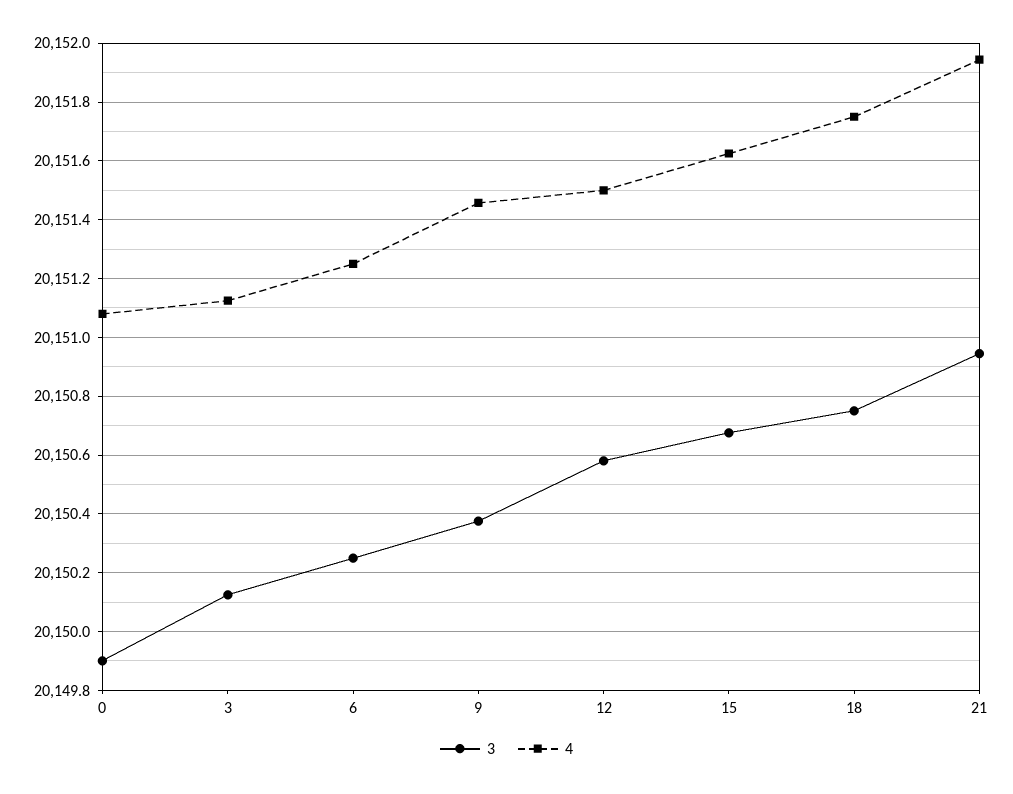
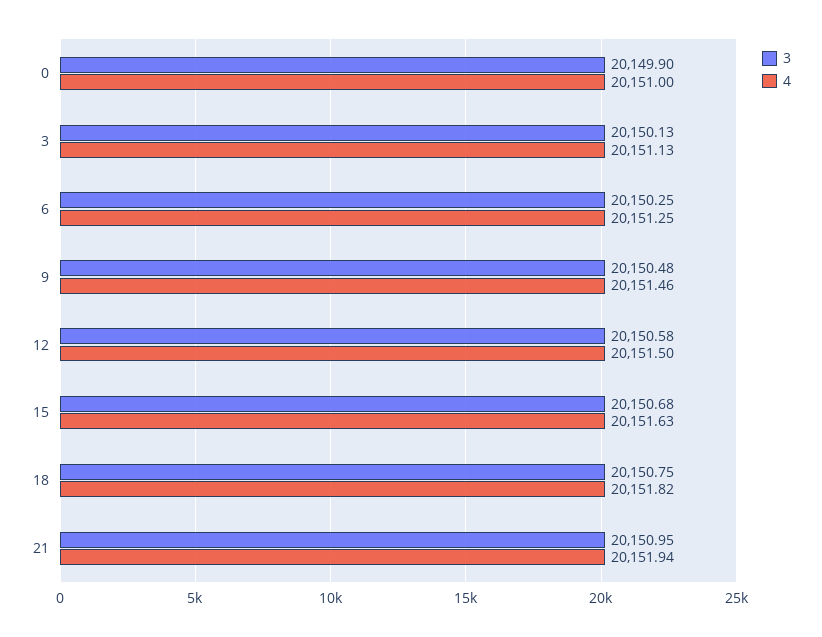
  {
    "3": {
      "0": 20149.9,
      "3": 20150.13,
      "6": 20150.25,
-     "9": 20150.375,
+     "9": 20150.48,
      "12": 20150.58,
      "15": 20150.68,
      "18": 20150.75,
      "21": 20150.95
    },
    "4": {
-     "0": 20151.075,
+     "0": 20151,
      "3": 20151.13,
      "6": 20151.25,
      "9": 20151.46,
      "12": 20151.5,
      "15": 20151.63,
-     "18": 20151.75,
+     "18": 20151.82,
      "21": 20151.94
    }
  }

